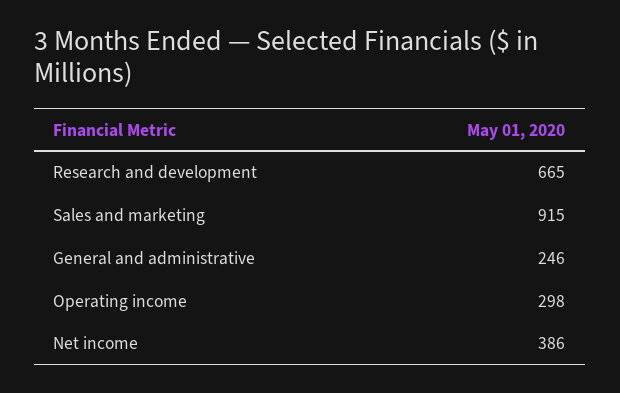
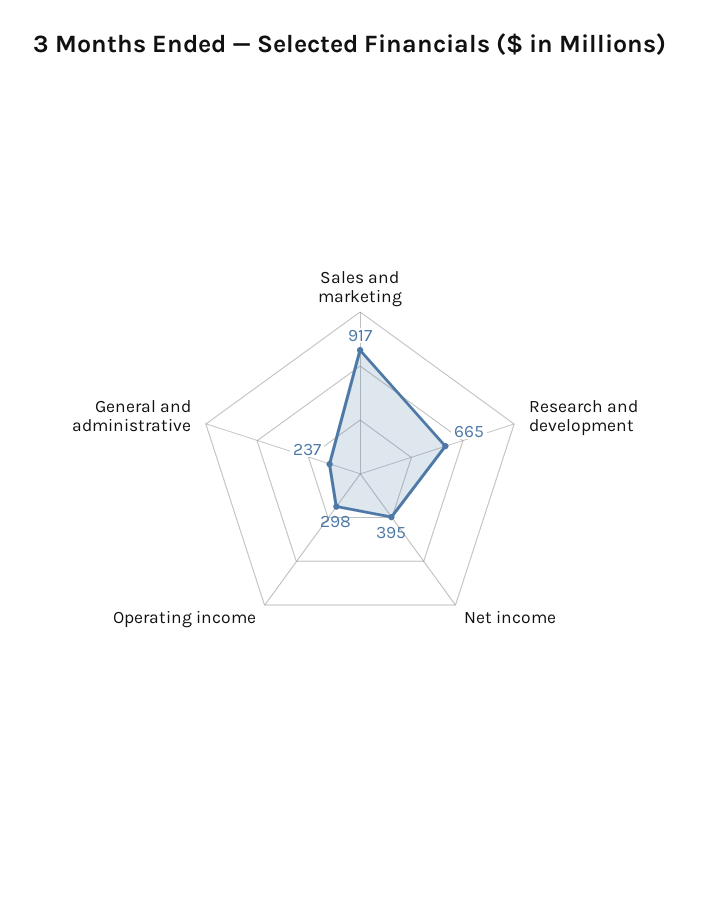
  {
    "Research and development": 665,
-   "Sales and marketing": 915,
+   "Sales and marketing": 917,
-   "General and administrative": 246,
+   "General and administrative": 237,
    "Operating income": 298,
-   "Net income": 386
+   "Net income": 395
  }

